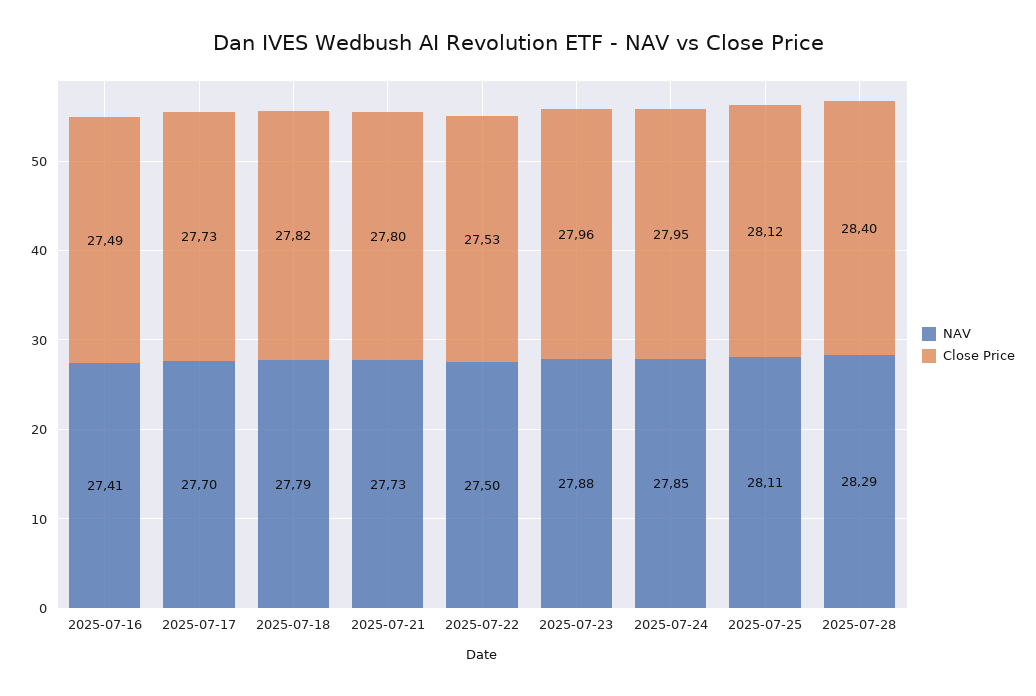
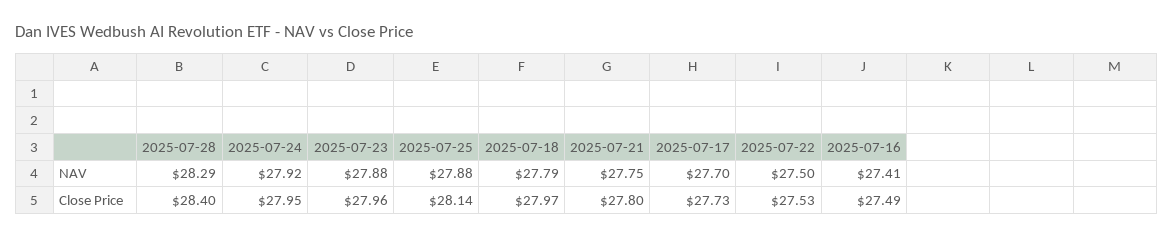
  {
    "NAV": {
      "2025-07-16": 27.41,
      "2025-07-17": 27.7,
      "2025-07-18": 27.79,
-     "2025-07-21": 27.73,
+     "2025-07-21": 27.75,
      "2025-07-22": 27.5,
      "2025-07-23": 27.88,
-     "2025-07-24": 27.85,
+     "2025-07-24": 27.92,
-     "2025-07-25": 28.11,
+     "2025-07-25": 27.88,
      "2025-07-28": 28.29
    },
    "Close Price": {
      "2025-07-16": 27.49,
      "2025-07-17": 27.73,
-     "2025-07-18": 27.82,
+     "2025-07-18": 27.97,
      "2025-07-21": 27.8,
      "2025-07-22": 27.53,
      "2025-07-23": 27.96,
      "2025-07-24": 27.95,
-     "2025-07-25": 28.12,
+     "2025-07-25": 28.14,
      "2025-07-28": 28.4
    }
  }

